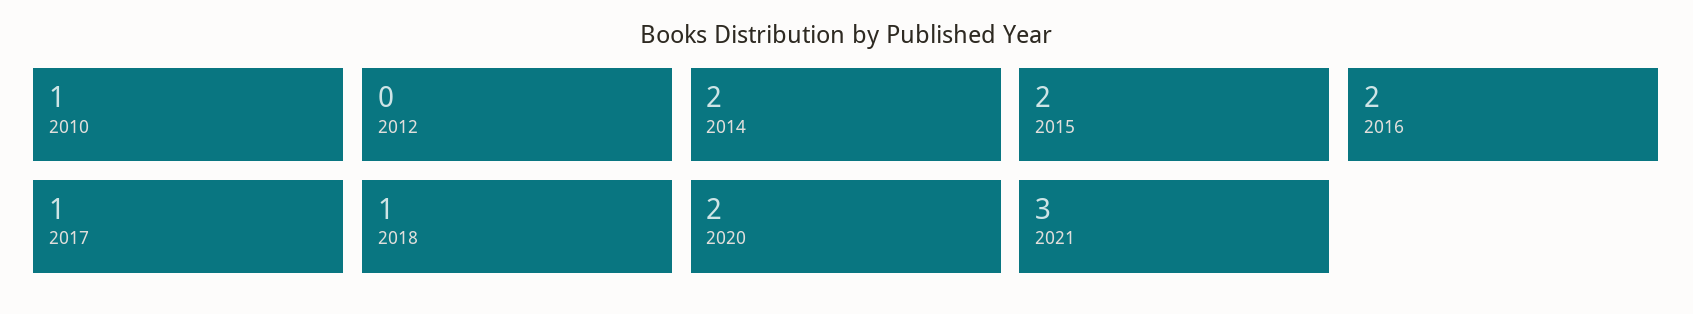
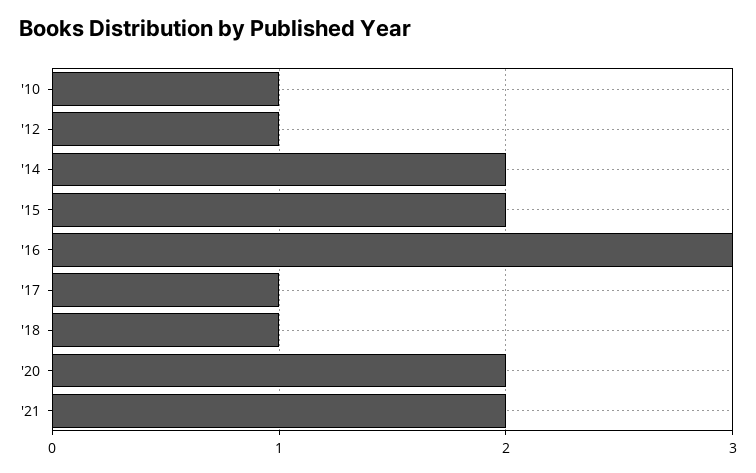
  {
    "2010": 1,
-   "2012": 0,
+   "2012": 1,
    "2014": 2,
    "2015": 2,
-   "2016": 2,
+   "2016": 3,
    "2017": 1,
    "2018": 1,
    "2020": 2,
-   "2021": 3
+   "2021": 2
  }

